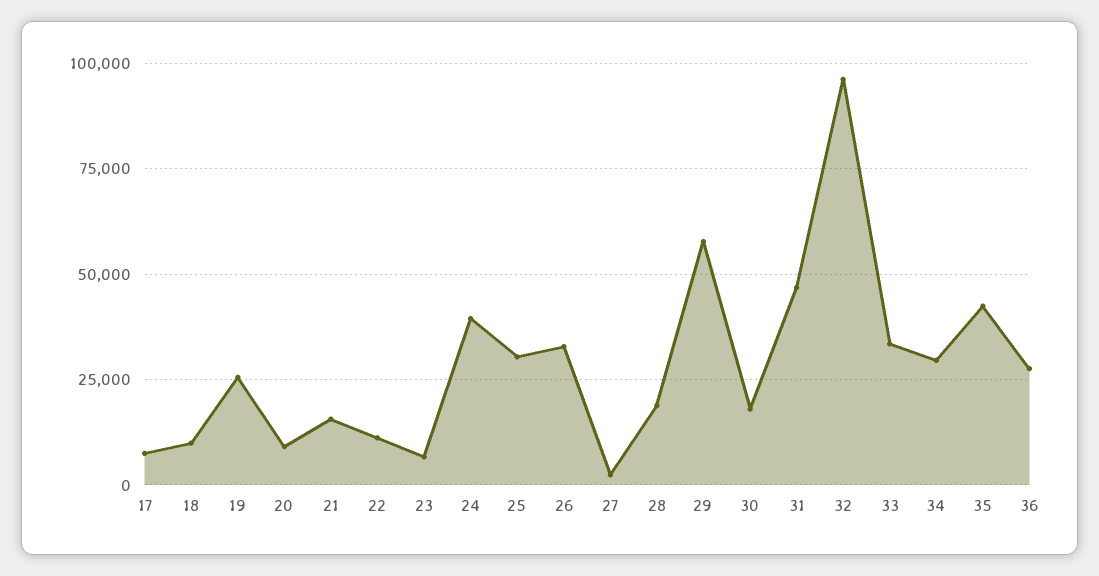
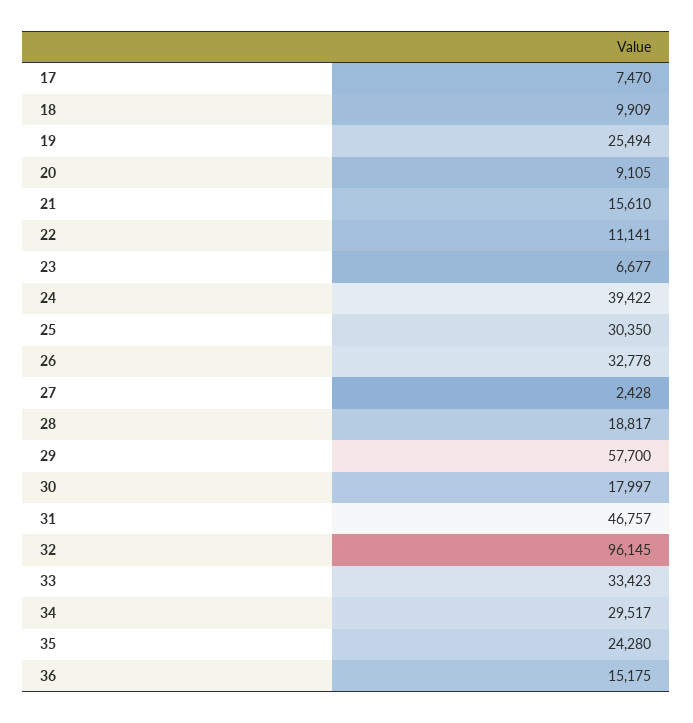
  {
    "17": 7470,
    "18": 9909,
    "19": 25494,
    "20": 9105,
    "21": 15610,
    "22": 11141,
    "23": 6677,
    "24": 39422,
    "25": 30350,
    "26": 32778,
    "27": 2428,
    "28": 18817,
    "29": 57700,
    "30": 17997,
    "31": 46757,
    "32": 96145,
    "33": 33423,
    "34": 29517,
-   "35": 42500,
+   "35": 24280,
-   "36": 27500
+   "36": 15175
  }

